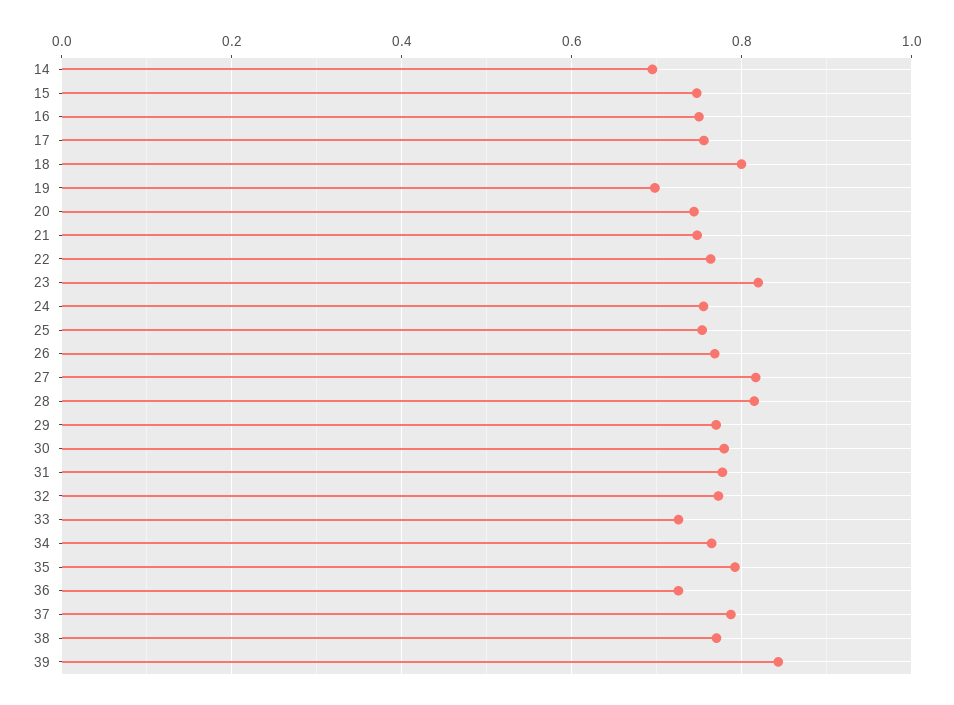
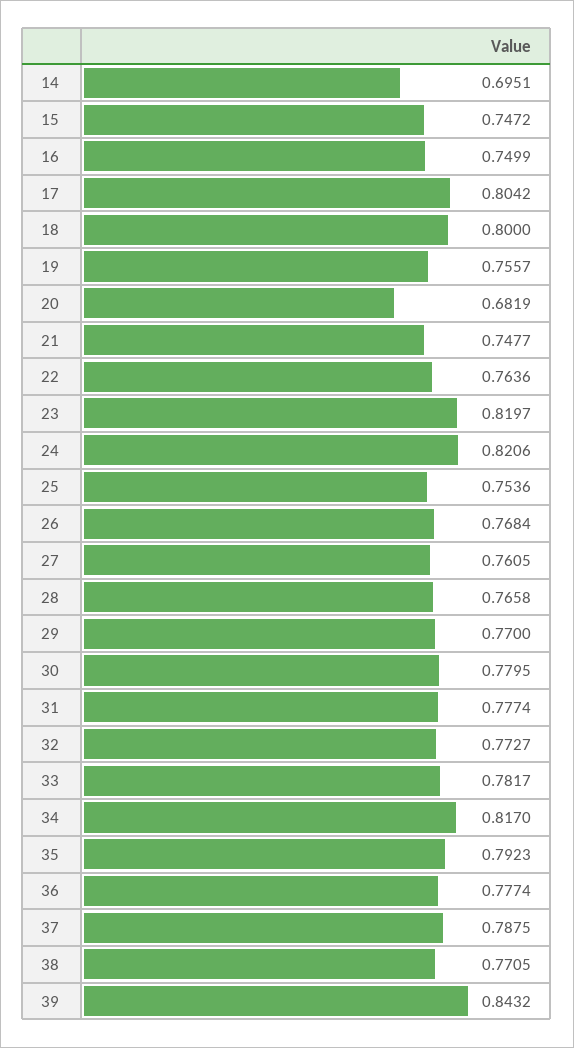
  {
    "14": 0.6951,
    "15": 0.7472,
    "16": 0.7499,
-   "17": 0.76,
+   "17": 0.8042,
    "18": 0.8,
-   "19": 0.7,
+   "19": 0.7557,
-   "20": 0.74,
+   "20": 0.6819,
    "21": 0.7477,
    "22": 0.7636,
    "23": 0.8197,
-   "24": 0.76,
+   "24": 0.8206,
    "25": 0.7536,
    "26": 0.7684,
-   "27": 0.82,
+   "27": 0.7605,
-   "28": 0.82,
+   "28": 0.7658,
    "29": 0.77,
    "30": 0.7795,
    "31": 0.7774,
    "32": 0.7727,
-   "33": 0.72,
+   "33": 0.7817,
-   "34": 0.76,
+   "34": 0.817,
    "35": 0.7923,
-   "36": 0.72,
+   "36": 0.7774,
    "37": 0.7875,
    "38": 0.7705,
    "39": 0.8432
  }

